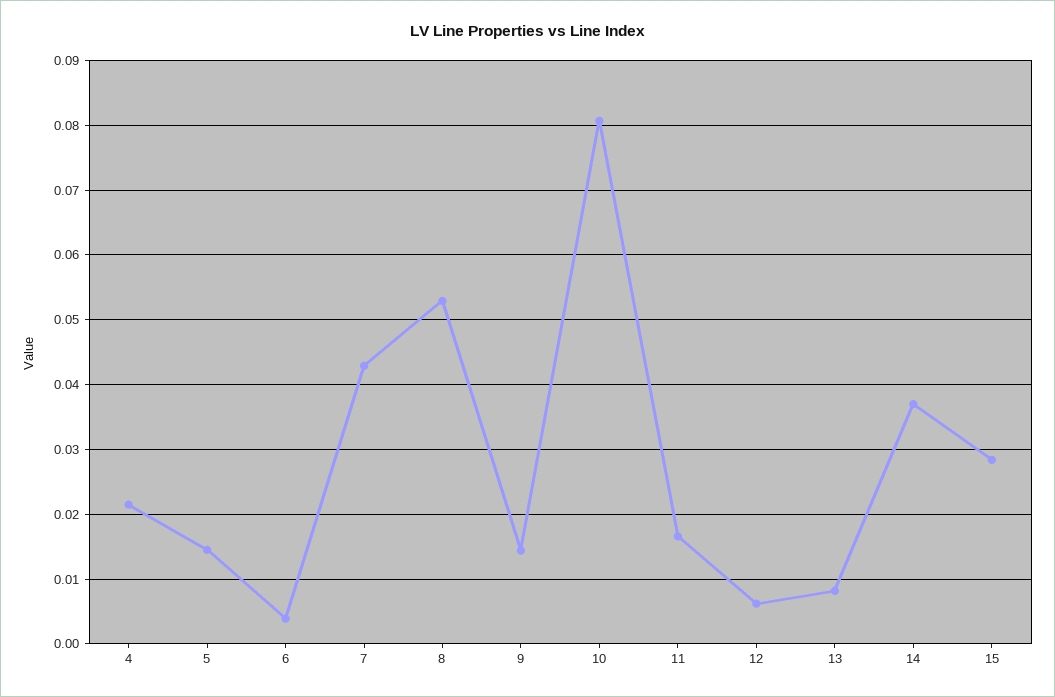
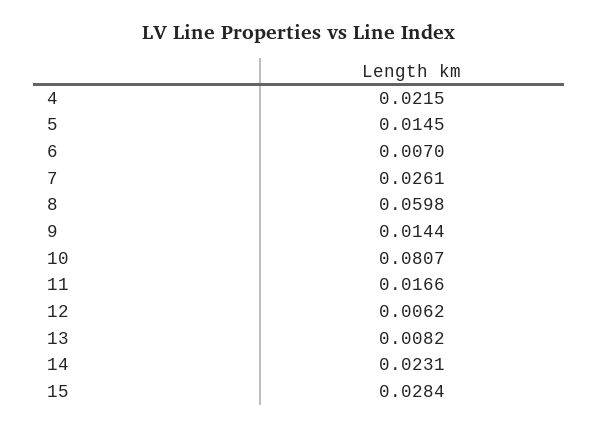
  {
    "4": 0.0215,
    "5": 0.0145,
-   "6": 0.004,
+   "6": 0.007,
-   "7": 0.043,
+   "7": 0.0261,
-   "8": 0.053,
+   "8": 0.0598,
    "9": 0.0144,
    "10": 0.0807,
    "11": 0.0166,
    "12": 0.0062,
    "13": 0.0082,
-   "14": 0.037,
+   "14": 0.0231,
    "15": 0.0284
  }

